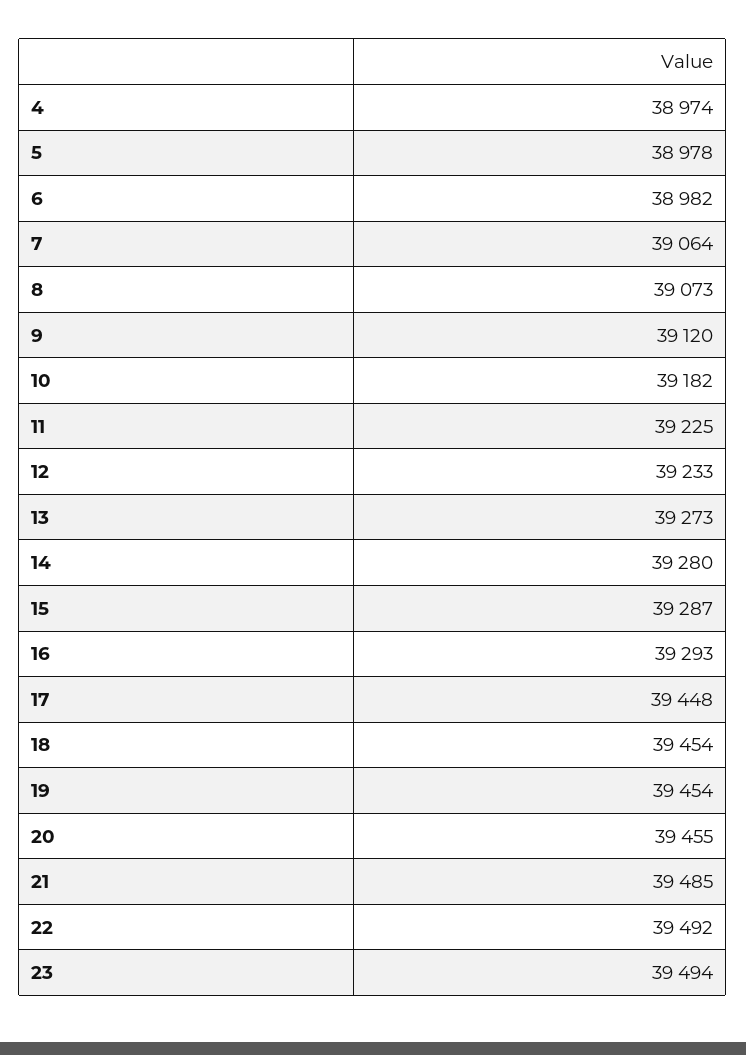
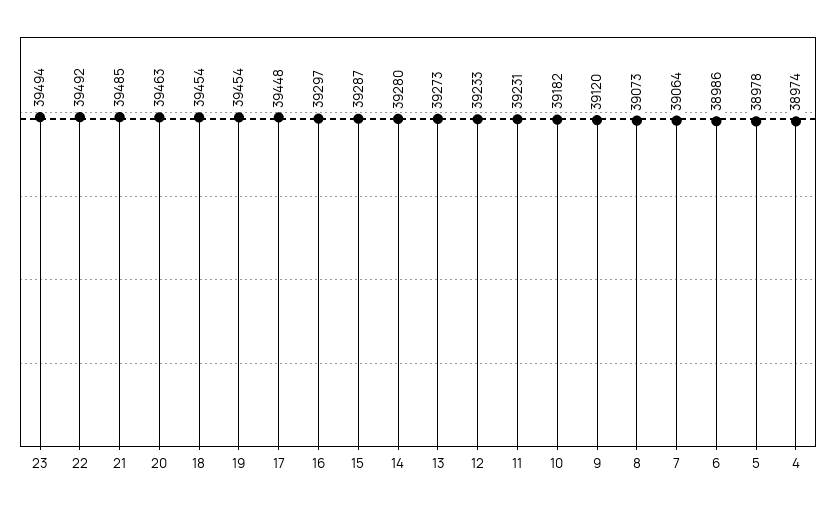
  {
    "4": 38974,
    "5": 38978,
-   "6": 38982,
+   "6": 38986,
    "7": 39064,
    "8": 39073,
    "9": 39120,
    "10": 39182,
-   "11": 39225,
+   "11": 39231,
    "12": 39233,
    "13": 39273,
    "14": 39280,
    "15": 39287,
-   "16": 39293,
+   "16": 39297,
    "17": 39448,
    "18": 39454,
    "19": 39454,
-   "20": 39455,
+   "20": 39463,
    "21": 39485,
    "22": 39492,
    "23": 39494
  }

